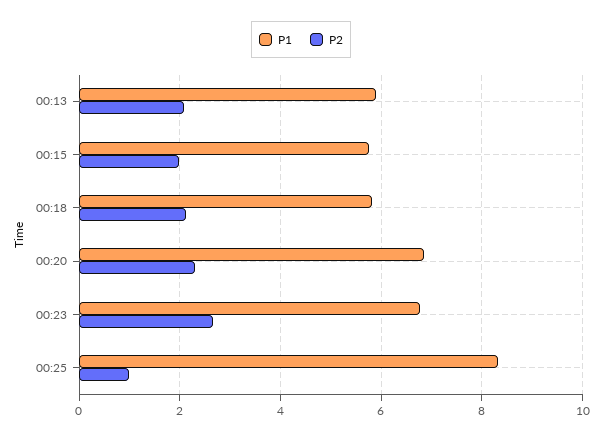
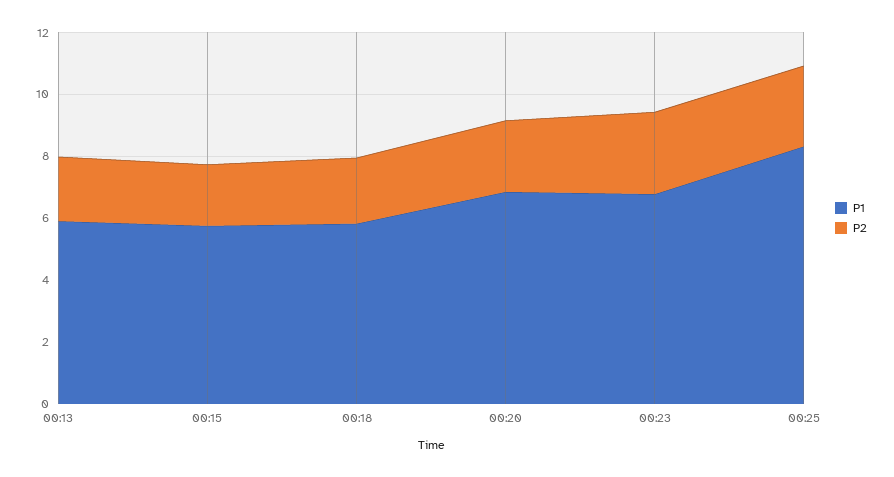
  {
    "P1": {
      "00:13": 6,
      "00:15": 5.8,
      "00:18": 5.8,
      "00:20": 6.8,
      "00:23": 6.8,
      "00:25": 8.4
    },
    "P2": {
      "00:13": 2,
      "00:15": 2,
      "00:18": 2.2,
      "00:20": 2.4,
      "00:23": 2.6,
-     "00:25": 1
+     "00:25": 2.5
    }
  }

